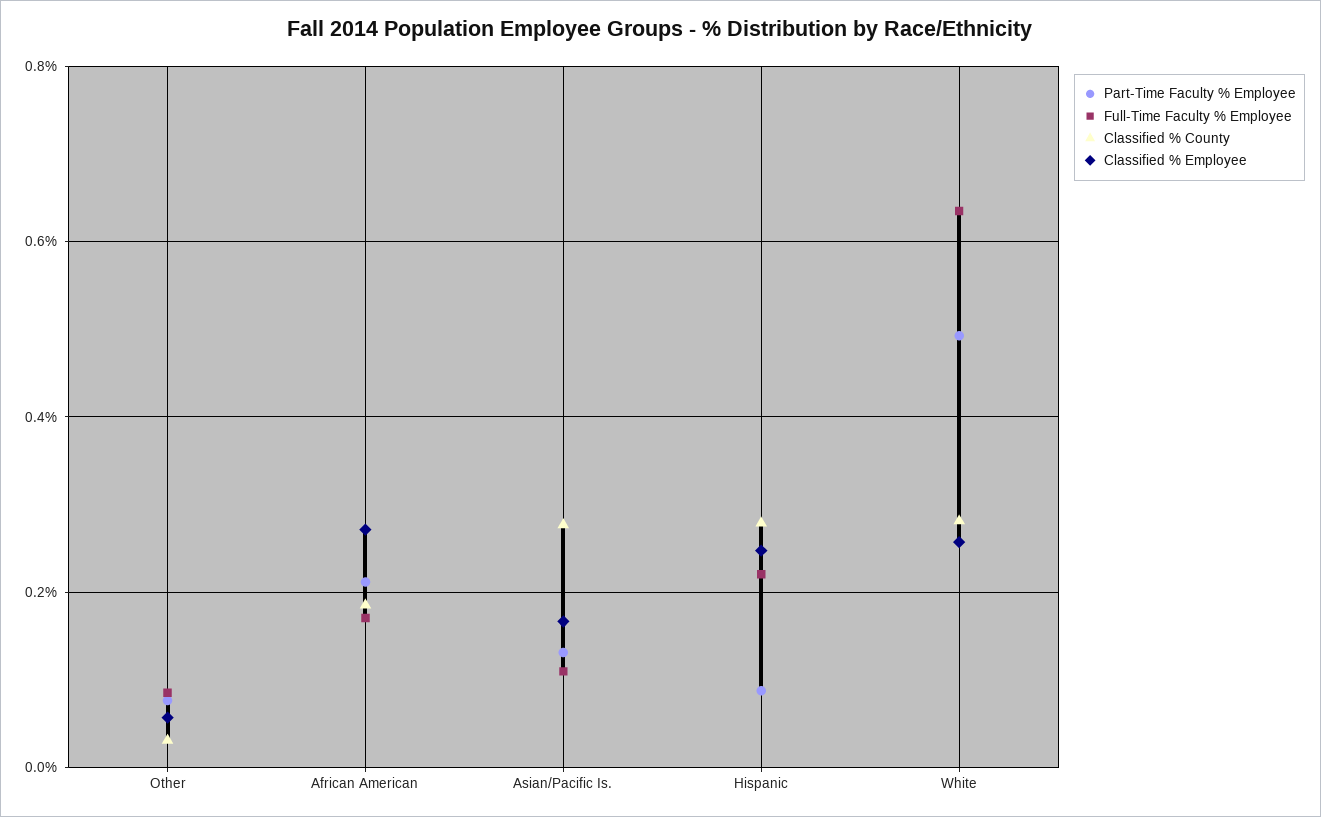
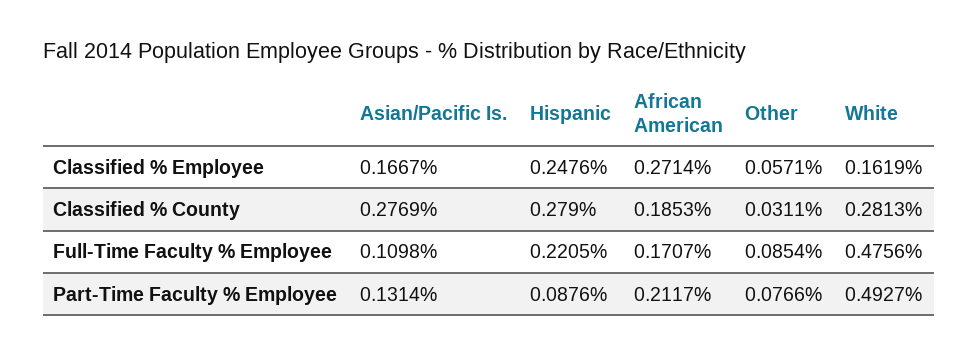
  {
    "Part-Time Faculty % Employee": {
      "Other": 0.0766,
      "African American": 0.2117,
      "Asian/Pacific Is.": 0.1314,
      "Hispanic": 0.0876,
      "White": 0.4927
    },
    "Full-Time Faculty % Employee": {
      "Other": 0.0854,
      "African American": 0.1707,
      "Asian/Pacific Is.": 0.1098,
      "Hispanic": 0.2205,
-     "White": 0.64
+     "White": 0.4756
    },
    "Classified % County": {
      "Other": 0.0311,
      "African American": 0.1853,
      "Asian/Pacific Is.": 0.2769,
      "Hispanic": 0.279,
      "White": 0.2813
    },
    "Classified % Employee": {
      "Other": 0.0571,
      "African American": 0.2714,
      "Asian/Pacific Is.": 0.1667,
      "Hispanic": 0.2476,
-     "White": 0.26
+     "White": 0.1619
    }
  }

